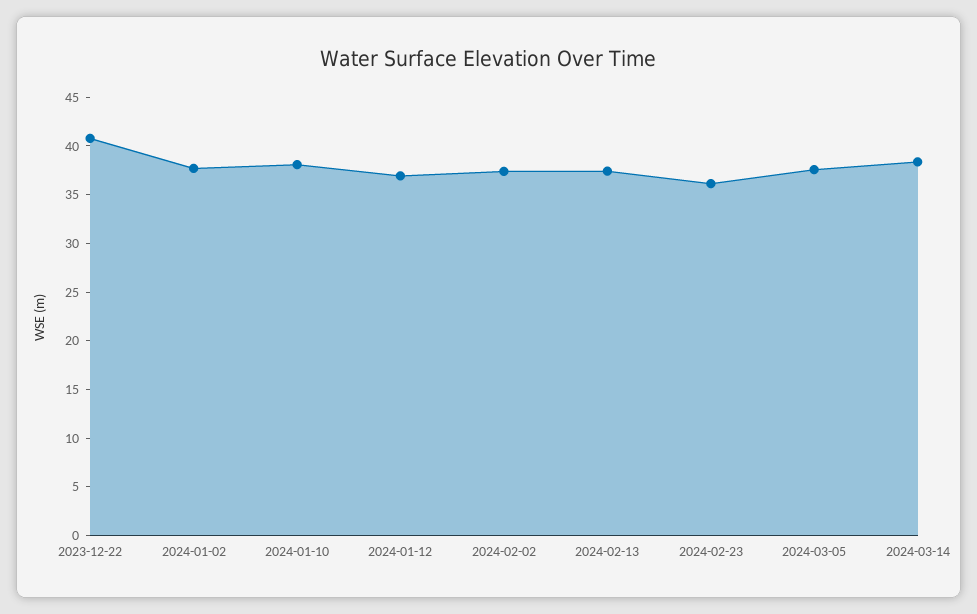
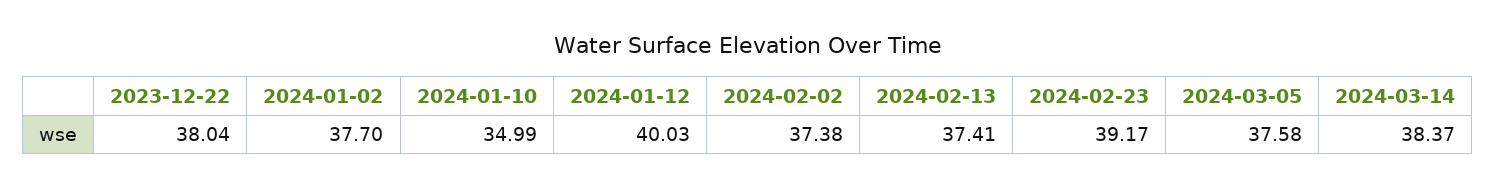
  {
-   "2023-12-22": 41,
+   "2023-12-22": 38.04,
    "2024-01-02": 37.7,
-   "2024-01-10": 38,
+   "2024-01-10": 34.99,
-   "2024-01-12": 37,
+   "2024-01-12": 40.03,
    "2024-02-02": 37.38,
    "2024-02-13": 37.41,
-   "2024-02-23": 36,
+   "2024-02-23": 39.17,
    "2024-03-05": 37.58,
    "2024-03-14": 38.37
  }

